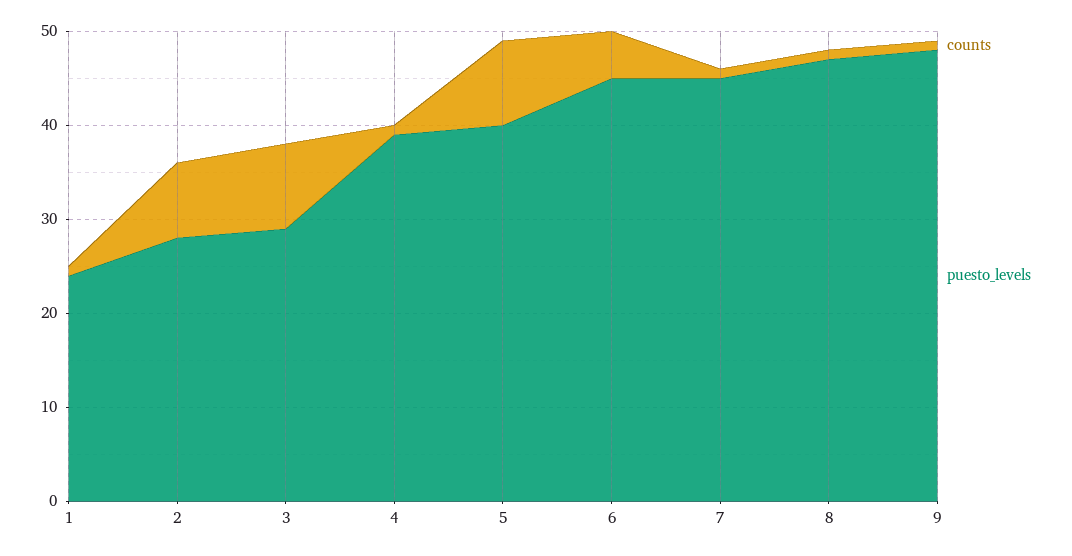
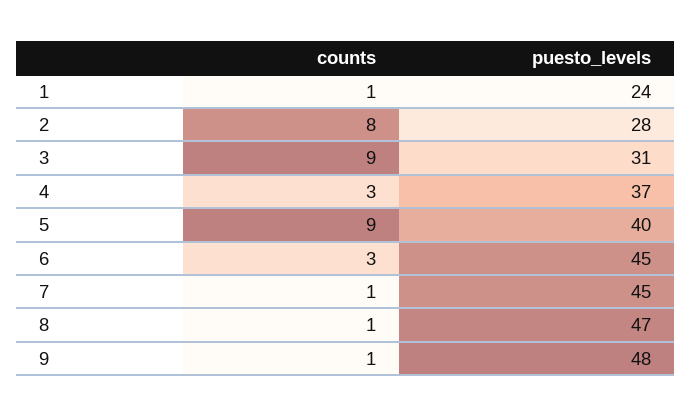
  {
    "counts": {
      "1": 1,
      "2": 8,
      "3": 9,
-     "4": 1,
+     "4": 3,
      "5": 9,
-     "6": 5,
+     "6": 3,
      "7": 1,
      "8": 1,
      "9": 1
    },
    "puesto_levels": {
      "1": 24,
      "2": 28,
-     "3": 29,
+     "3": 31,
-     "4": 39,
+     "4": 37,
      "5": 40,
      "6": 45,
      "7": 45,
      "8": 47,
      "9": 48
    }
  }

